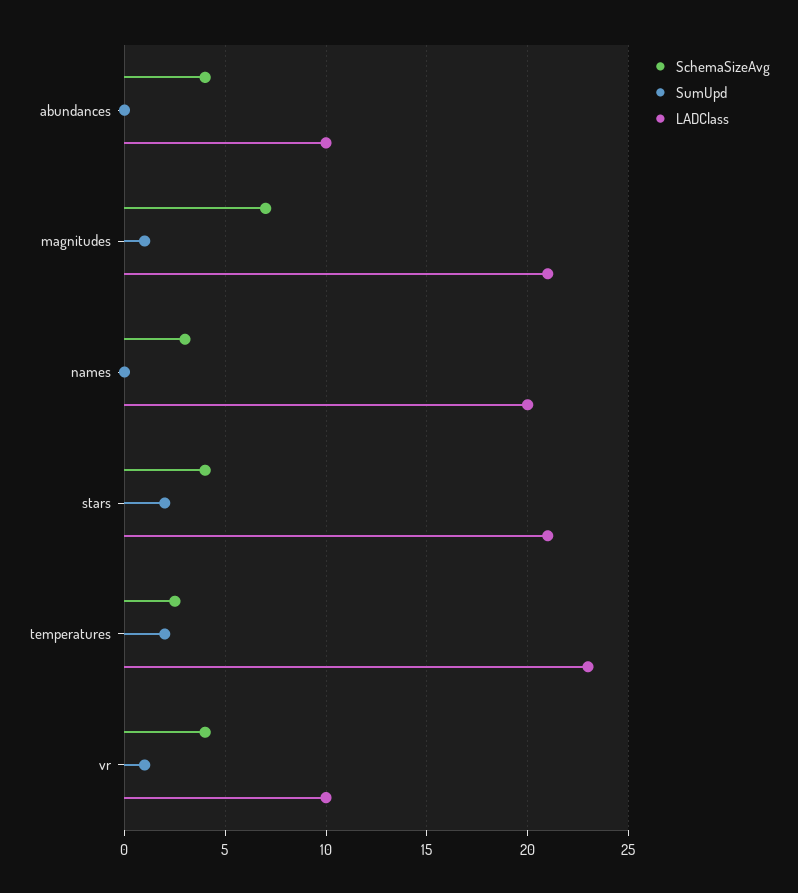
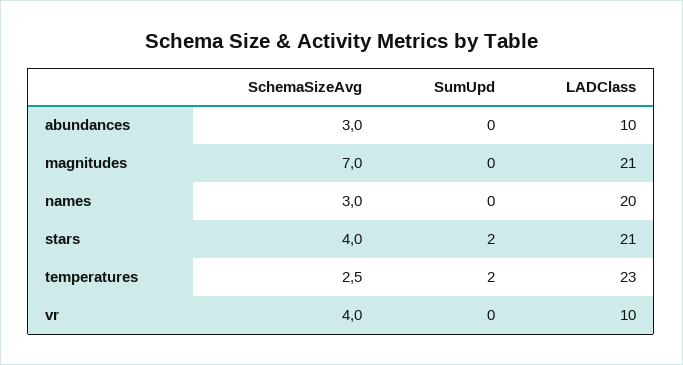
  {
    "SchemaSizeAvg": {
-     "abundances": 4,
+     "abundances": 3,
      "magnitudes": 7,
      "names": 3,
      "stars": 4,
      "temperatures": 2.5,
      "vr": 4
    },
    "SumUpd": {
      "abundances": 0,
-     "magnitudes": 1,
+     "magnitudes": 0,
      "names": 0,
      "stars": 2,
      "temperatures": 2,
-     "vr": 1
+     "vr": 0
    },
    "LADClass": {
      "abundances": 10,
      "magnitudes": 21,
      "names": 20,
      "stars": 21,
      "temperatures": 23,
      "vr": 10
    }
  }

